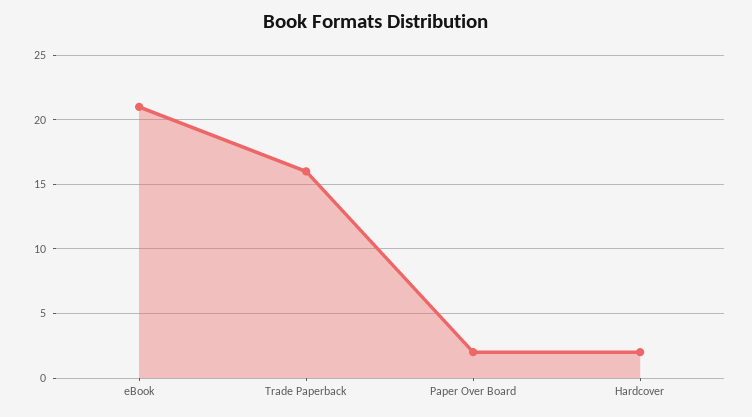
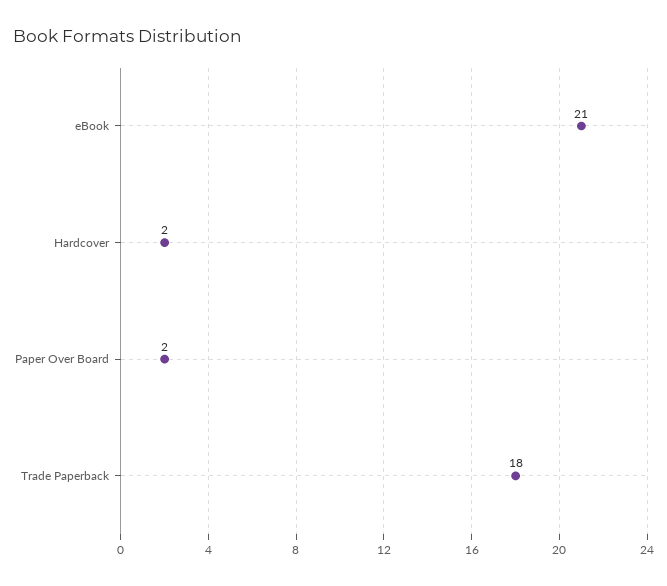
  {
    "eBook": 21,
-   "Trade Paperback": 16,
+   "Trade Paperback": 18,
    "Paper Over Board": 2,
    "Hardcover": 2
  }

